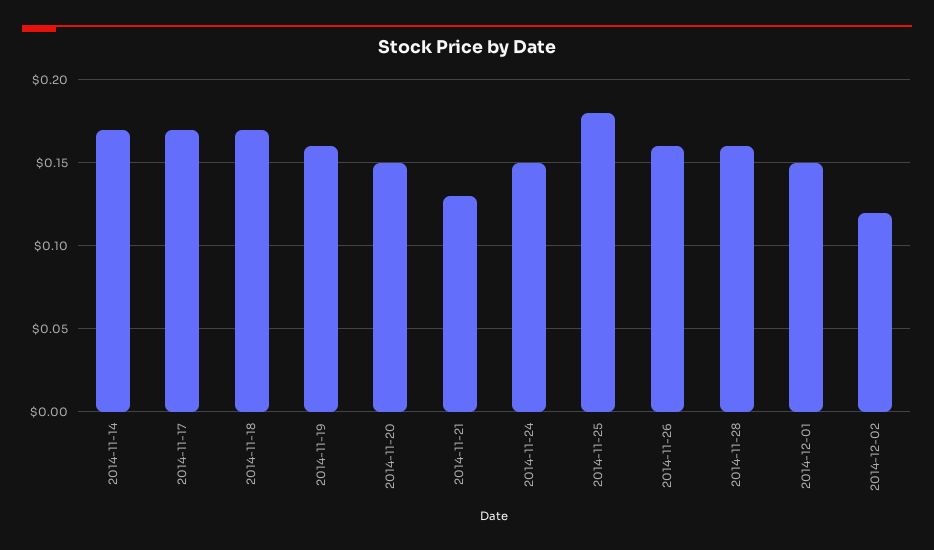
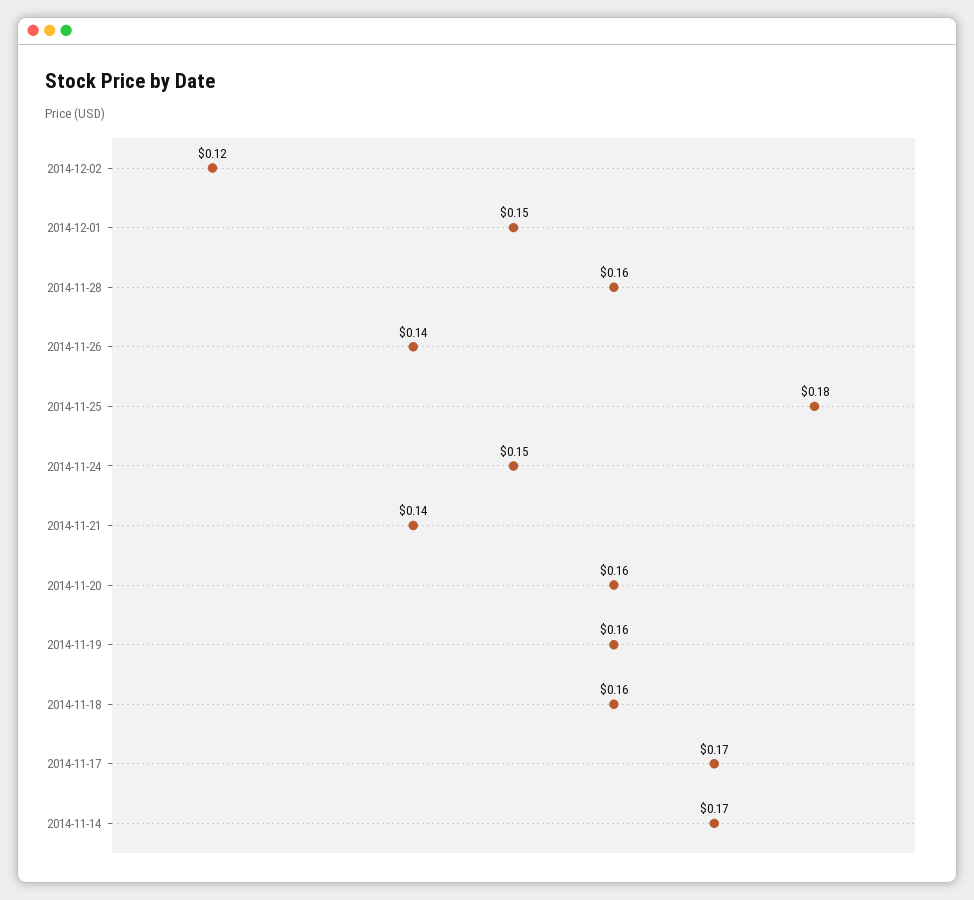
  {
    "2014-11-14": 0.17,
    "2014-11-17": 0.17,
-   "2014-11-18": 0.17,
+   "2014-11-18": 0.16,
    "2014-11-19": 0.16,
-   "2014-11-20": 0.15,
+   "2014-11-20": 0.16,
-   "2014-11-21": 0.13,
+   "2014-11-21": 0.14,
    "2014-11-24": 0.15,
    "2014-11-25": 0.18,
-   "2014-11-26": 0.16,
+   "2014-11-26": 0.14,
    "2014-11-28": 0.16,
    "2014-12-01": 0.15,
    "2014-12-02": 0.12
  }

